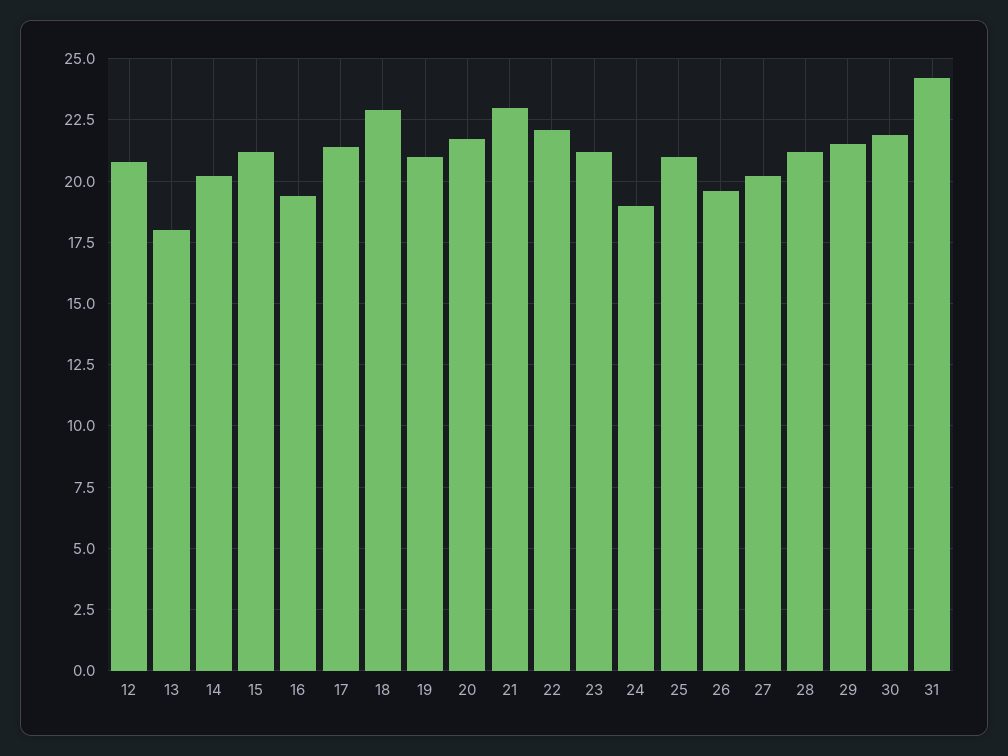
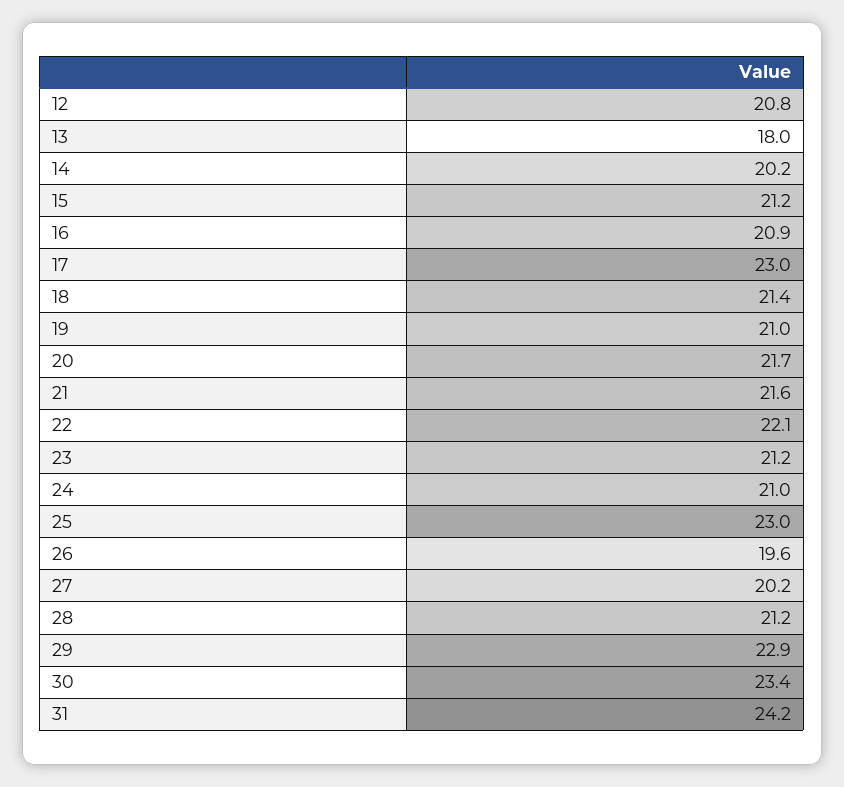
  {
    "12": 20.8,
    "13": 18,
    "14": 20.2,
    "15": 21.2,
-   "16": 19.5,
+   "16": 20.9,
-   "17": 21.5,
+   "17": 23,
-   "18": 23,
+   "18": 21.4,
    "19": 21,
    "20": 21.7,
-   "21": 23,
+   "21": 21.6,
    "22": 22.1,
    "23": 21.2,
-   "24": 19,
+   "24": 21,
-   "25": 21,
+   "25": 23,
    "26": 19.6,
    "27": 20.2,
    "28": 21.2,
-   "29": 21.5,
+   "29": 22.9,
-   "30": 22,
+   "30": 23.4,
    "31": 24.2
  }

